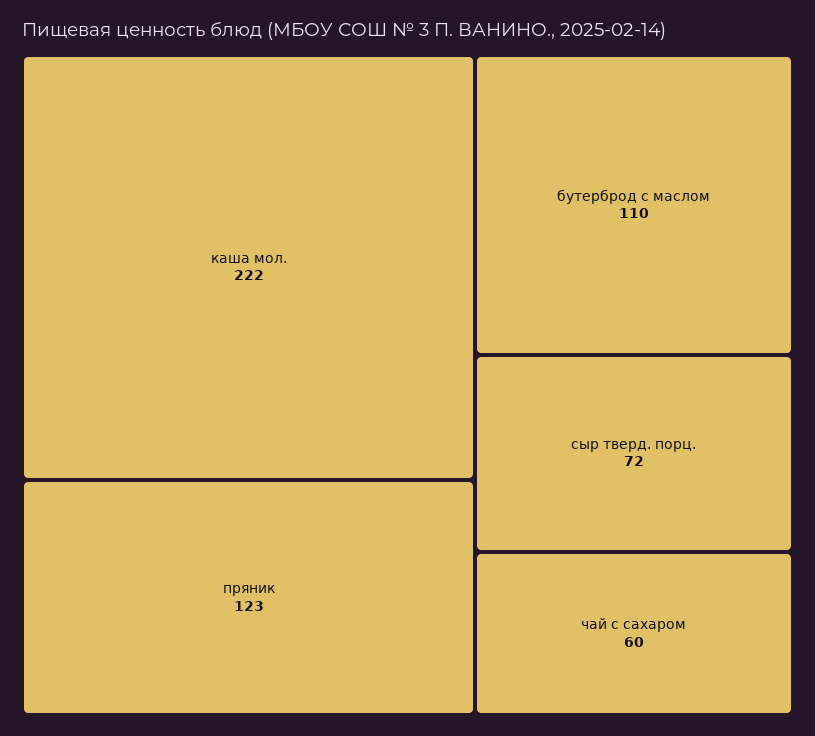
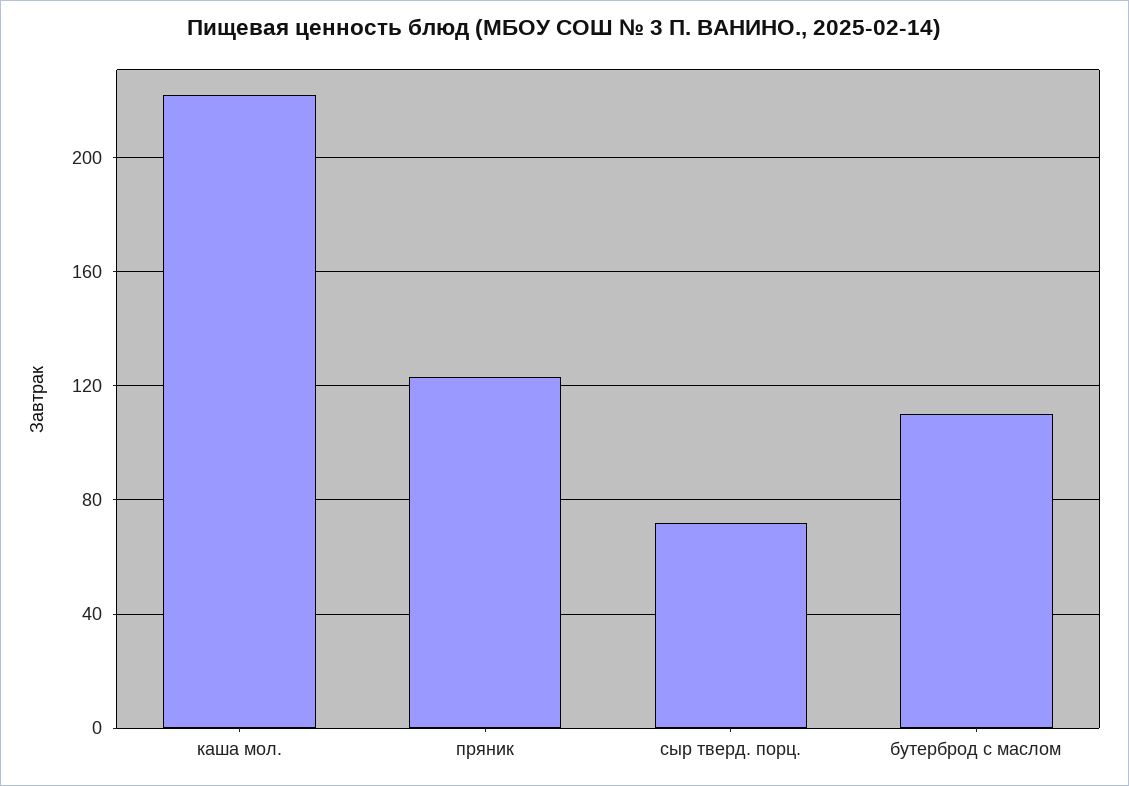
  {
    "каша мол.": 222,
    "пряник": 123,
    "бутерброд с маслом": 110,
-   "сыр тверд. порц.": 72,
+   "сыр тверд. порц.": 72
-   "чай с сахаром": 60
  }

